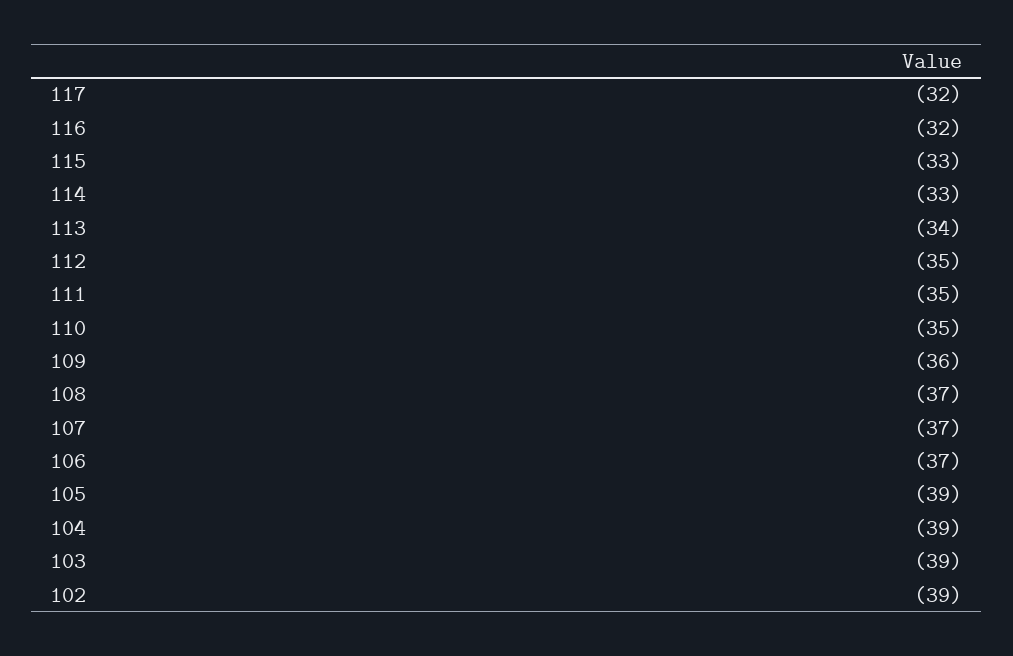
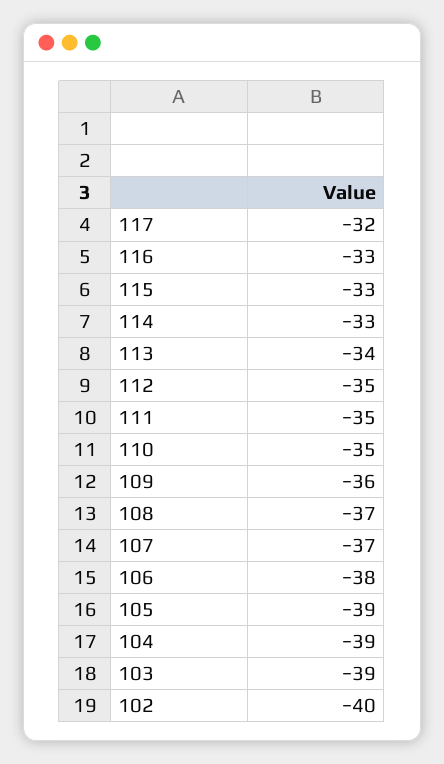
  {
    "117": -32,
-   "116": -32,
+   "116": -33,
    "115": -33,
    "114": -33,
    "113": -34,
    "112": -35,
    "111": -35,
    "110": -35,
    "109": -36,
    "108": -37,
    "107": -37,
-   "106": -37,
+   "106": -38,
    "105": -39,
    "104": -39,
    "103": -39,
-   "102": -39
+   "102": -40
  }

